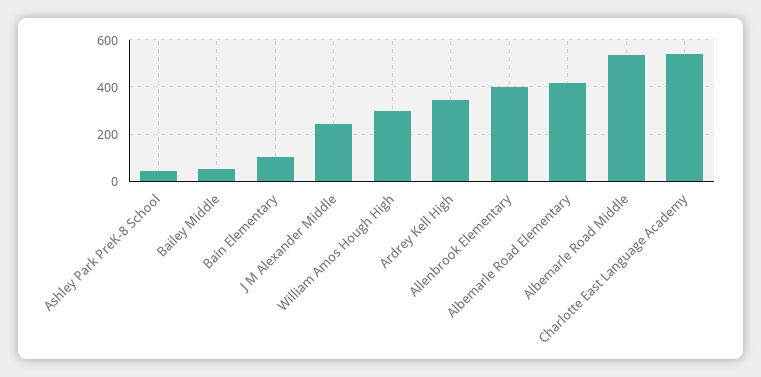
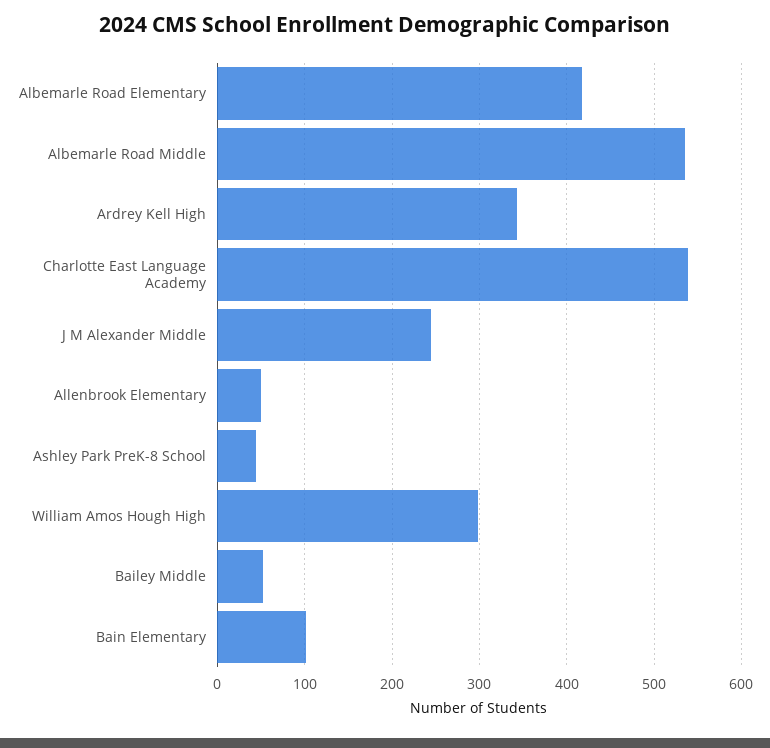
  {
    "Ashley Park PreK-8 School": 40,
    "Bailey Middle": 50,
    "Bain Elementary": 100,
    "J M Alexander Middle": 240,
    "William Amos Hough High": 300,
    "Ardrey Kell High": 340,
-   "Allenbrook Elementary": 400,
+   "Allenbrook Elementary": 50,
    "Albemarle Road Elementary": 420,
    "Albemarle Road Middle": 540,
    "Charlotte East Language Academy": 540
  }

